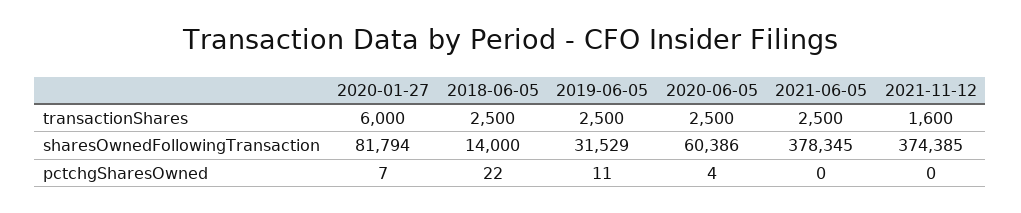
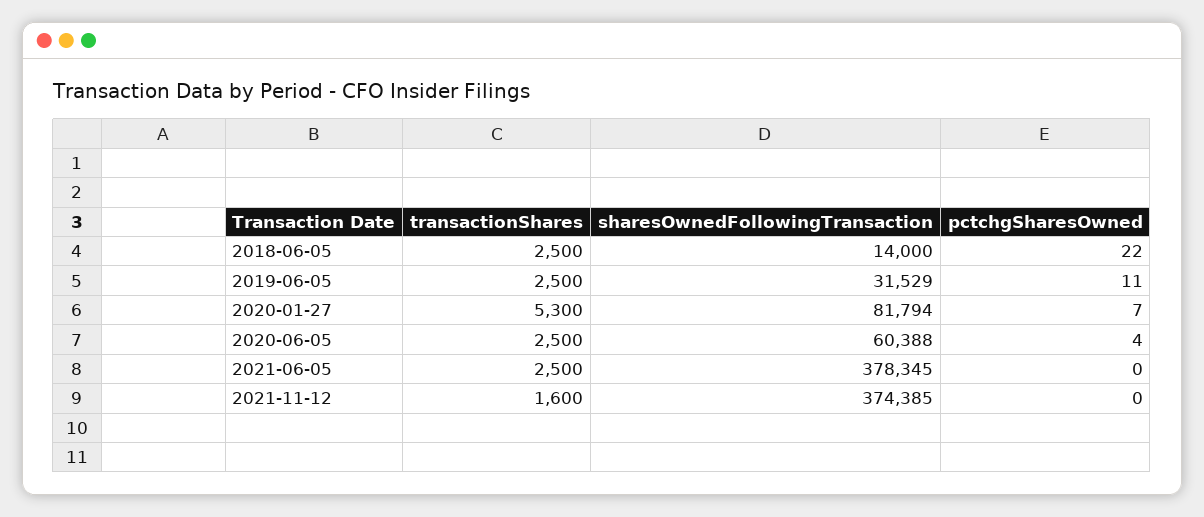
  {
    "2020-01-27": {
-     "transactionShares": 6000,
+     "transactionShares": 5300,
      "sharesOwnedFollowingTransaction": 81794,
      "pctchgSharesOwned": 7
    },
    "2018-06-05": {
      "transactionShares": 2500,
      "sharesOwnedFollowingTransaction": 14000,
      "pctchgSharesOwned": 22
    },
    "2019-06-05": {
      "transactionShares": 2500,
      "sharesOwnedFollowingTransaction": 31529,
      "pctchgSharesOwned": 11
    },
    "2020-06-05": {
      "transactionShares": 2500,
-     "sharesOwnedFollowingTransaction": 60386,
+     "sharesOwnedFollowingTransaction": 60388,
      "pctchgSharesOwned": 4
    },
    "2021-06-05": {
      "transactionShares": 2500,
      "sharesOwnedFollowingTransaction": 378345,
      "pctchgSharesOwned": 0
    },
    "2021-11-12": {
      "transactionShares": 1600,
      "sharesOwnedFollowingTransaction": 374385,
      "pctchgSharesOwned": 0
    }
  }

